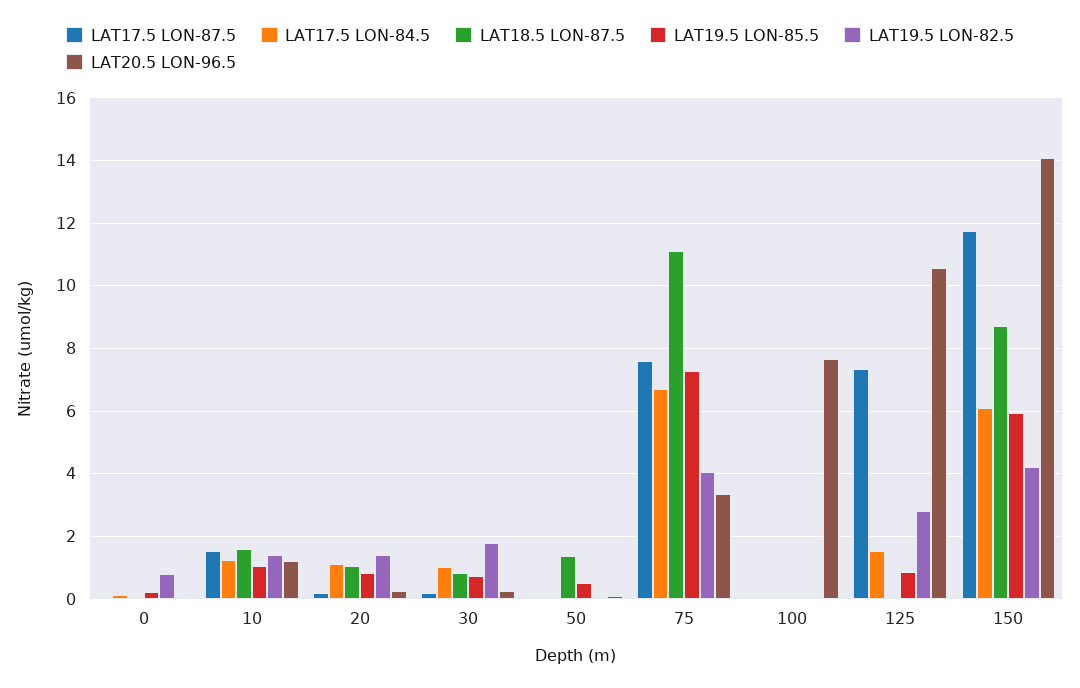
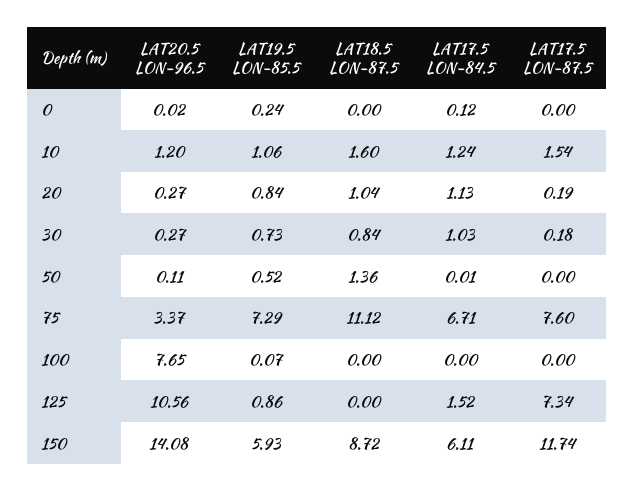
  {
    "LAT17.5 LON-87.5": {
      "0": 0,
      "10": 1.54,
      "20": 0.19,
      "30": 0.18,
      "50": 0,
      "75": 7.6,
      "100": 0,
      "125": 7.34,
      "150": 11.74
    },
    "LAT17.5 LON-84.5": {
      "0": 0.12,
      "10": 1.24,
      "20": 1.13,
      "30": 1.03,
      "50": 0.01,
      "75": 6.71,
      "100": 0,
      "125": 1.52,
      "150": 6.11
    },
    "LAT18.5 LON-87.5": {
      "0": 0,
      "10": 1.6,
      "20": 1.04,
      "30": 0.84,
      "50": 1.36,
      "75": 11.12,
      "100": 0,
      "125": 0,
      "150": 8.72
    },
    "LAT19.5 LON-85.5": {
      "0": 0.24,
      "10": 1.06,
      "20": 0.84,
      "30": 0.73,
      "50": 0.52,
      "75": 7.29,
      "100": 0.07,
      "125": 0.86,
      "150": 5.93
    },
-   "LAT19.5 LON-82.5": {
-     "0": 0.8,
-     "10": 1.4,
-     "20": 1.4,
-     "30": 1.8,
-     "50": 0,
-     "75": 4,
-     "100": 0,
-     "125": 2.8,
-     "150": 4.2
-   },
    "LAT20.5 LON-96.5": {
      "0": 0.02,
      "10": 1.2,
      "20": 0.27,
      "30": 0.27,
      "50": 0.11,
      "75": 3.37,
      "100": 7.65,
      "125": 10.56,
      "150": 14.08
    }
  }

